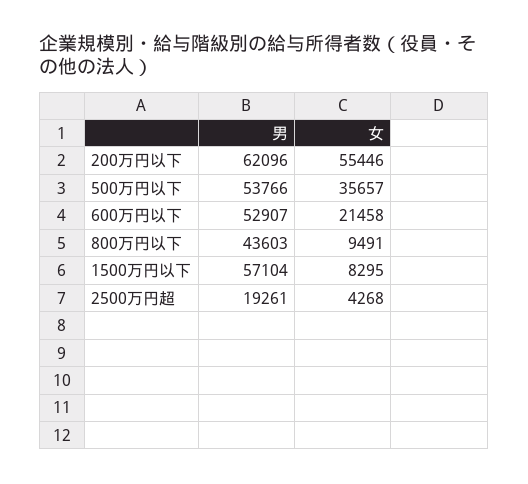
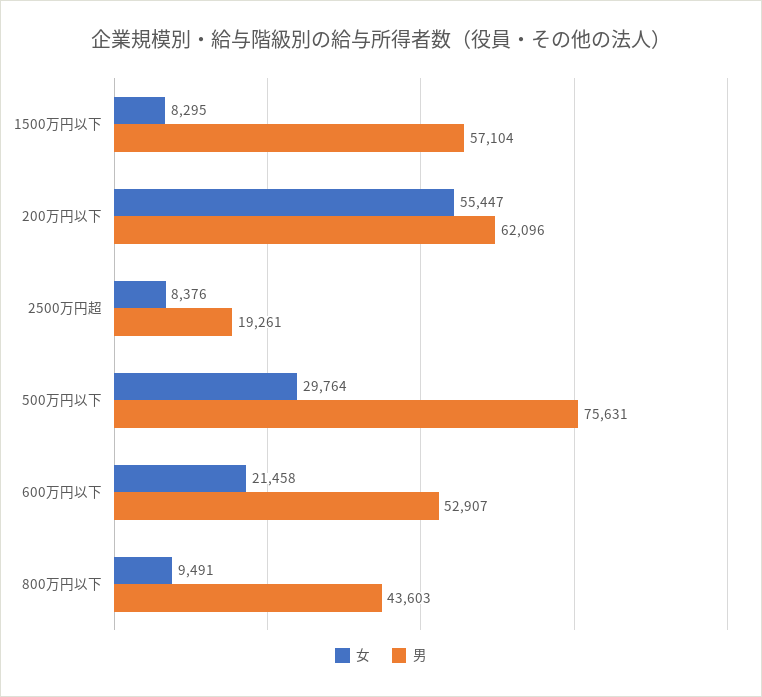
  {
    "男": {
      "200万円以下": 62096,
-     "500万円以下": 53766,
+     "500万円以下": 75631,
      "600万円以下": 52907,
      "800万円以下": 43603,
      "1500万円以下": 57104,
      "2500万円超": 19261
    },
    "女": {
-     "200万円以下": 55446,
+     "200万円以下": 55447,
-     "500万円以下": 35657,
+     "500万円以下": 29764,
      "600万円以下": 21458,
      "800万円以下": 9491,
      "1500万円以下": 8295,
-     "2500万円超": 4268
+     "2500万円超": 8376
    }
  }

